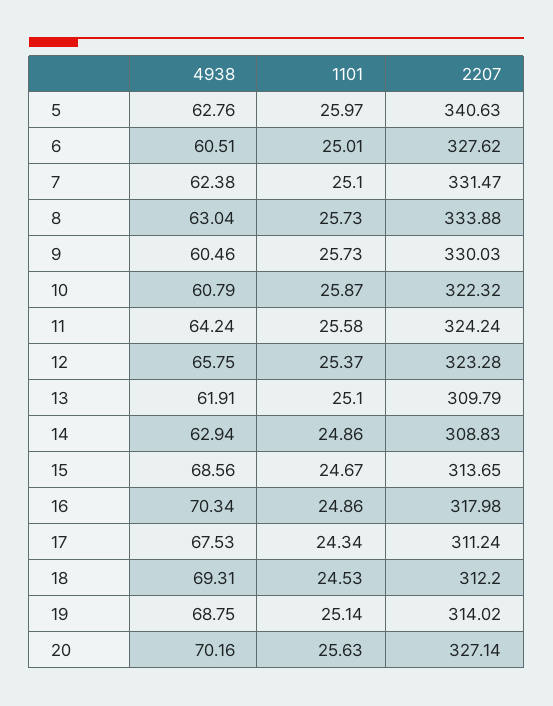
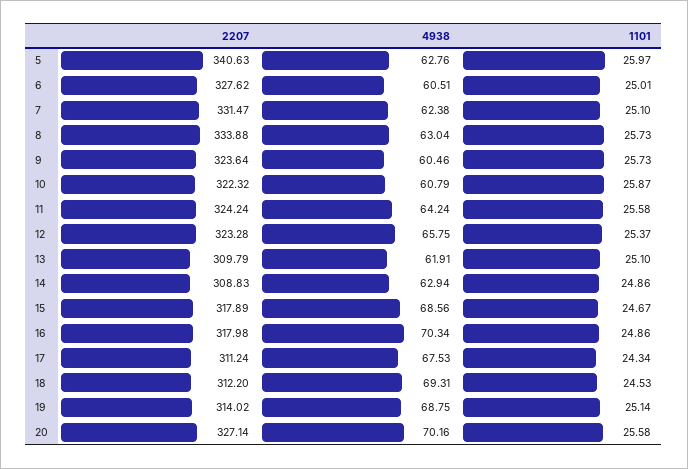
  {
    "4938": {
      "5": 62.76,
      "6": 60.51,
      "7": 62.38,
      "8": 63.04,
      "9": 60.46,
      "10": 60.79,
      "11": 64.24,
      "12": 65.75,
      "13": 61.91,
      "14": 62.94,
      "15": 68.56,
      "16": 70.34,
      "17": 67.53,
      "18": 69.31,
      "19": 68.75,
      "20": 70.16
    },
    "1101": {
      "5": 25.97,
      "6": 25.01,
      "7": 25.1,
      "8": 25.73,
      "9": 25.73,
      "10": 25.87,
      "11": 25.58,
      "12": 25.37,
      "13": 25.1,
      "14": 24.86,
      "15": 24.67,
      "16": 24.86,
      "17": 24.34,
      "18": 24.53,
      "19": 25.14,
-     "20": 25.63
+     "20": 25.58
    },
    "2207": {
      "5": 340.63,
      "6": 327.62,
      "7": 331.47,
      "8": 333.88,
-     "9": 330.03,
+     "9": 323.64,
      "10": 322.32,
      "11": 324.24,
      "12": 323.28,
      "13": 309.79,
      "14": 308.83,
-     "15": 313.65,
+     "15": 317.89,
      "16": 317.98,
      "17": 311.24,
      "18": 312.2,
      "19": 314.02,
      "20": 327.14
    }
  }

